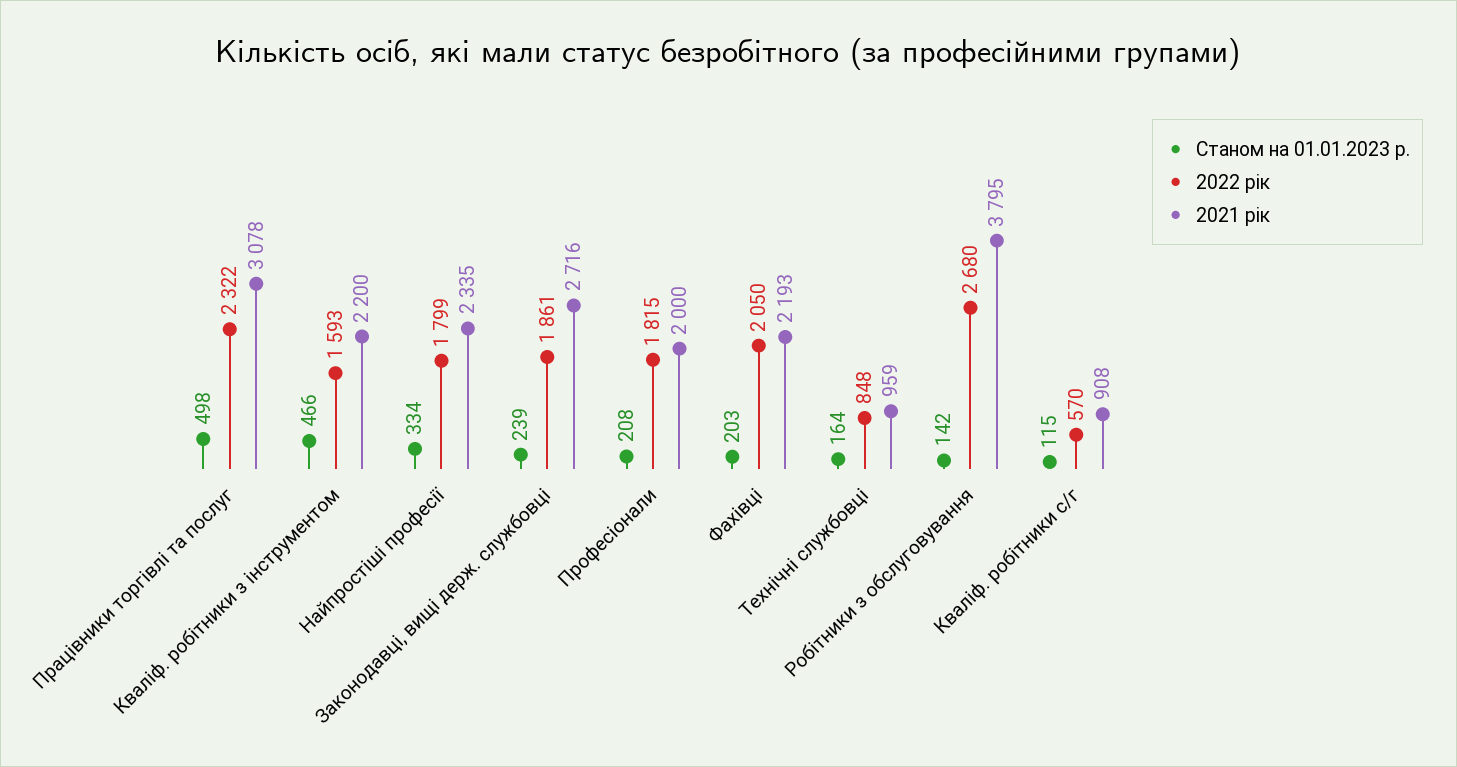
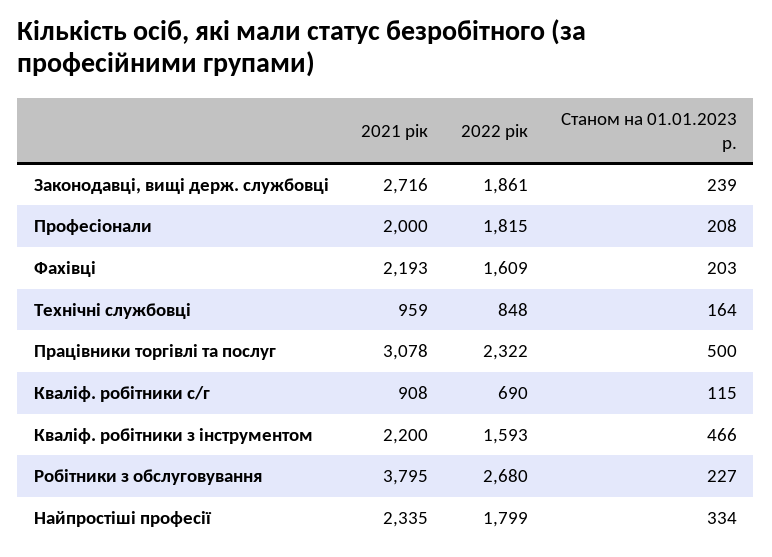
  {
    "Станом на 01.01.2023 р.": {
-     "Працівники торгівлі та послуг": 498,
+     "Працівники торгівлі та послуг": 500,
      "Кваліф. робітники з інструментом": 466,
      "Найпростіші професії": 334,
      "Законодавці, вищі держ. службовці": 239,
      "Професіонали": 208,
      "Фахівці": 203,
      "Технічні службовці": 164,
-     "Робітники з обслуговування": 142,
+     "Робітники з обслуговування": 227,
      "Кваліф. робітники с/г": 115
    },
    "2022 рік": {
      "Працівники торгівлі та послуг": 2322,
      "Кваліф. робітники з інструментом": 1593,
      "Найпростіші професії": 1799,
      "Законодавці, вищі держ. службовці": 1861,
      "Професіонали": 1815,
-     "Фахівці": 2050,
+     "Фахівці": 1609,
      "Технічні службовці": 848,
      "Робітники з обслуговування": 2680,
-     "Кваліф. робітники с/г": 570
+     "Кваліф. робітники с/г": 690
    },
    "2021 рік": {
      "Працівники торгівлі та послуг": 3078,
      "Кваліф. робітники з інструментом": 2200,
      "Найпростіші професії": 2335,
      "Законодавці, вищі держ. службовці": 2716,
      "Професіонали": 2000,
      "Фахівці": 2193,
      "Технічні службовці": 959,
      "Робітники з обслуговування": 3795,
      "Кваліф. робітники с/г": 908
    }
  }

